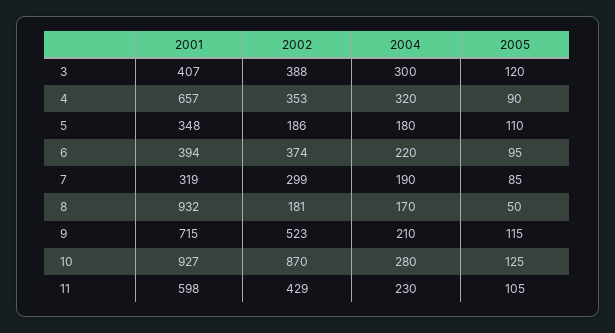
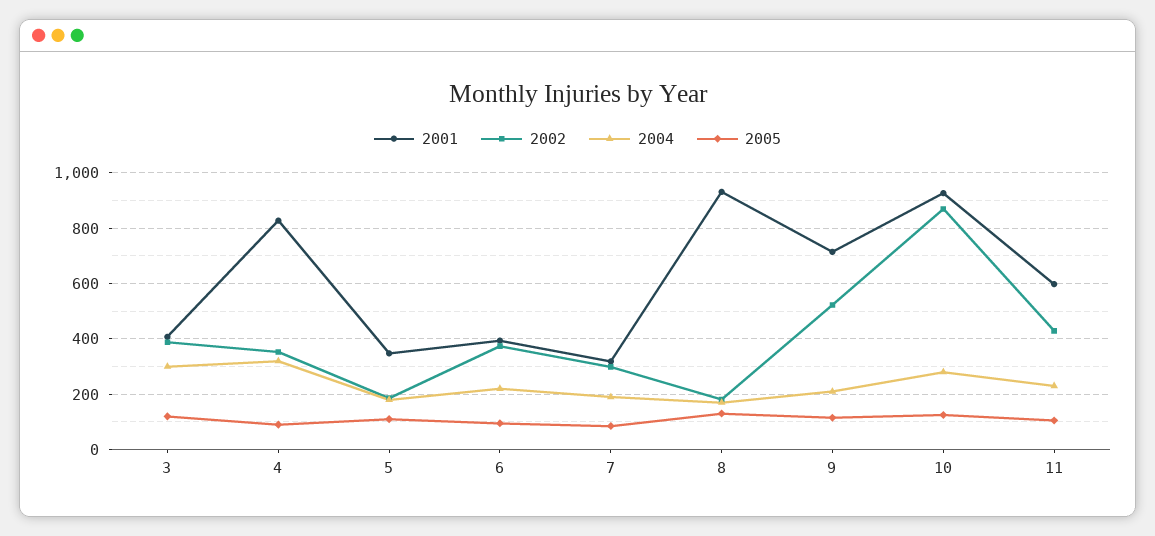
  {
    "2001": {
      "3": 407,
-     "4": 657,
+     "4": 825,
      "5": 348,
      "6": 394,
      "7": 319,
      "8": 932,
      "9": 715,
      "10": 927,
      "11": 598
    },
    "2002": {
      "3": 388,
      "4": 353,
      "5": 186,
      "6": 374,
      "7": 299,
      "8": 181,
      "9": 523,
      "10": 870,
      "11": 429
    },
    "2004": {
      "3": 300,
      "4": 320,
      "5": 180,
      "6": 220,
      "7": 190,
      "8": 170,
      "9": 210,
      "10": 280,
      "11": 230
    },
    "2005": {
      "3": 120,
      "4": 90,
      "5": 110,
      "6": 95,
      "7": 85,
-     "8": 50,
+     "8": 125,
      "9": 115,
      "10": 125,
      "11": 105
    }
  }

